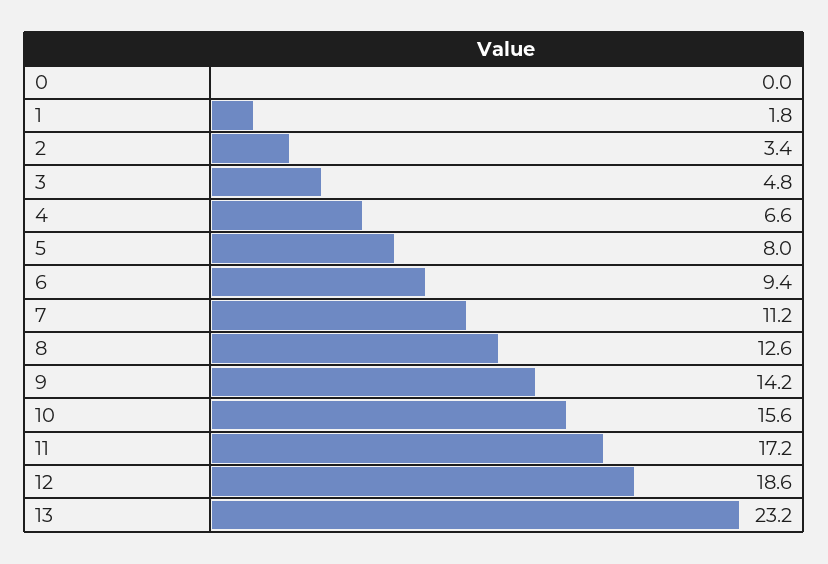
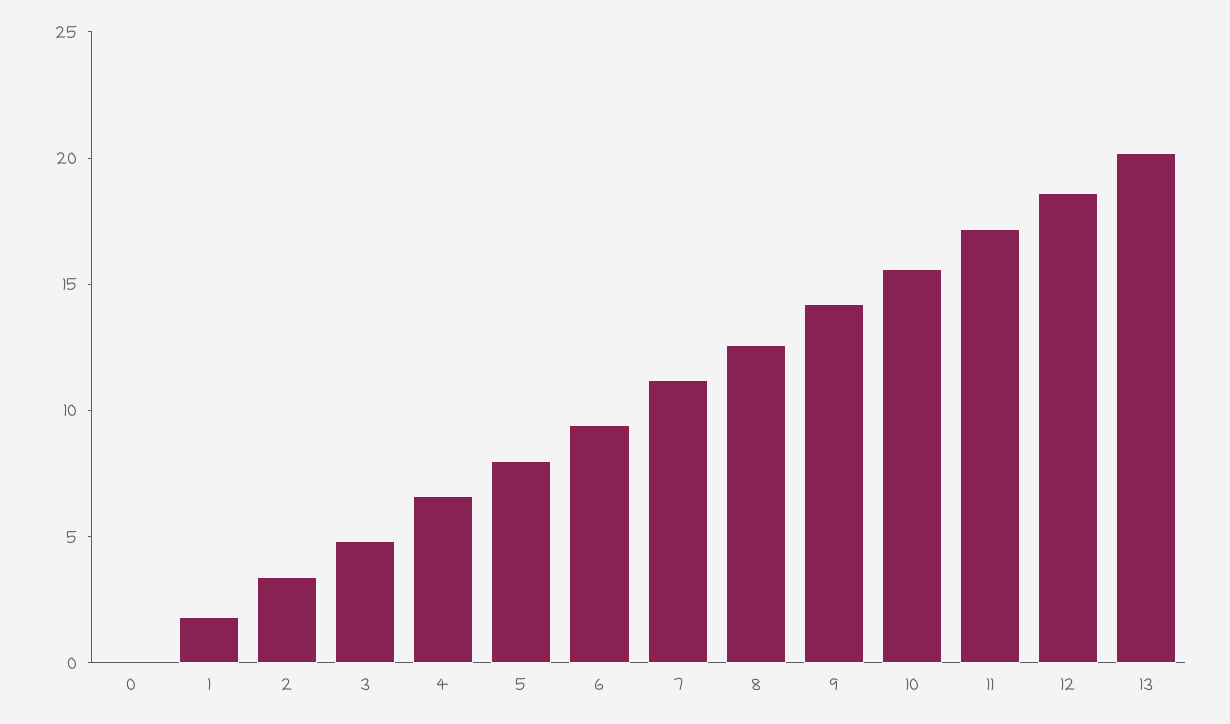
  {
    "0": 0,
    "1": 1.8,
    "2": 3.4,
    "3": 4.8,
    "4": 6.6,
    "5": 8,
    "6": 9.4,
    "7": 11.2,
    "8": 12.6,
    "9": 14.2,
    "10": 15.6,
    "11": 17.2,
    "12": 18.6,
-   "13": 23.2
+   "13": 20
  }

